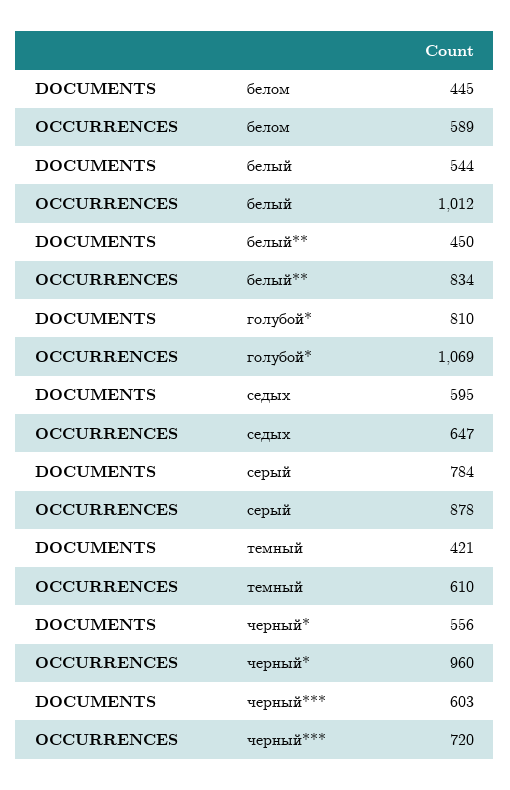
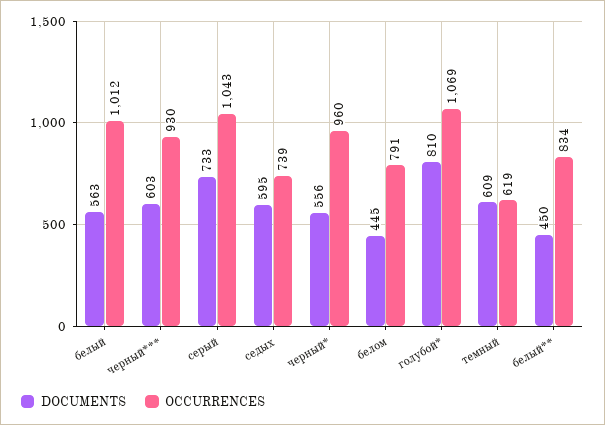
  {
    "DOCUMENTS": {
      "белом": 445,
-     "белый": 544,
+     "белый": 563,
      "белый**": 450,
      "голубой*": 810,
      "седых": 595,
-     "серый": 784,
+     "серый": 733,
-     "темный": 421,
+     "темный": 609,
      "черный*": 556,
      "черный***": 603
    },
    "OCCURRENCES": {
-     "белом": 589,
+     "белом": 791,
      "белый": 1012,
      "белый**": 834,
      "голубой*": 1069,
-     "седых": 647,
+     "седых": 739,
-     "серый": 878,
+     "серый": 1043,
-     "темный": 610,
+     "темный": 619,
      "черный*": 960,
-     "черный***": 720
+     "черный***": 930
    }
  }

